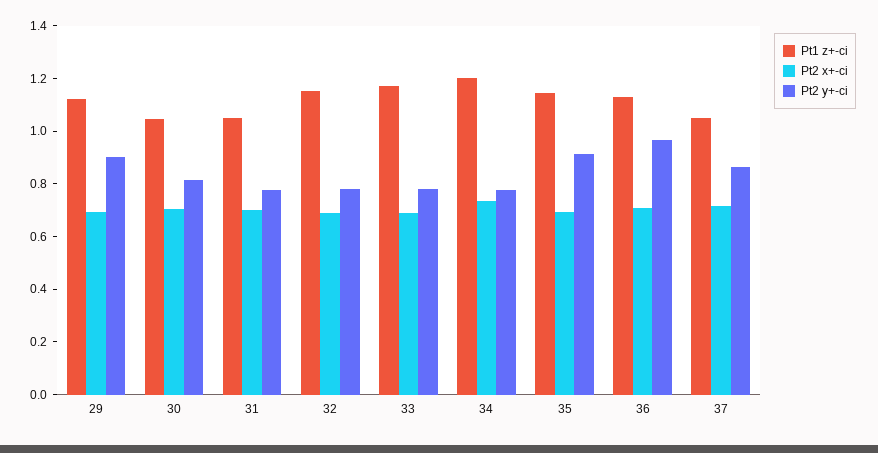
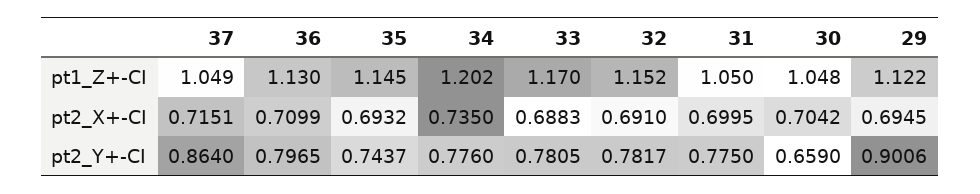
  {
    "Pt1 z+-ci": {
      "29": 1.122,
      "30": 1.048,
      "31": 1.05,
      "32": 1.152,
      "33": 1.17,
      "34": 1.202,
      "35": 1.145,
      "36": 1.13,
      "37": 1.049
    },
    "Pt2 x+-ci": {
      "29": 0.6945,
      "30": 0.7042,
      "31": 0.6995,
      "32": 0.691,
      "33": 0.6883,
      "34": 0.735,
      "35": 0.6932,
      "36": 0.7099,
      "37": 0.7151
    },
    "Pt2 y+-ci": {
      "29": 0.9006,
-     "30": 0.8,
+     "30": 0.659,
      "31": 0.775,
      "32": 0.7817,
      "33": 0.7805,
      "34": 0.776,
-     "35": 0.9,
+     "35": 0.7437,
-     "36": 0.95,
+     "36": 0.7965,
      "37": 0.864
    }
  }

